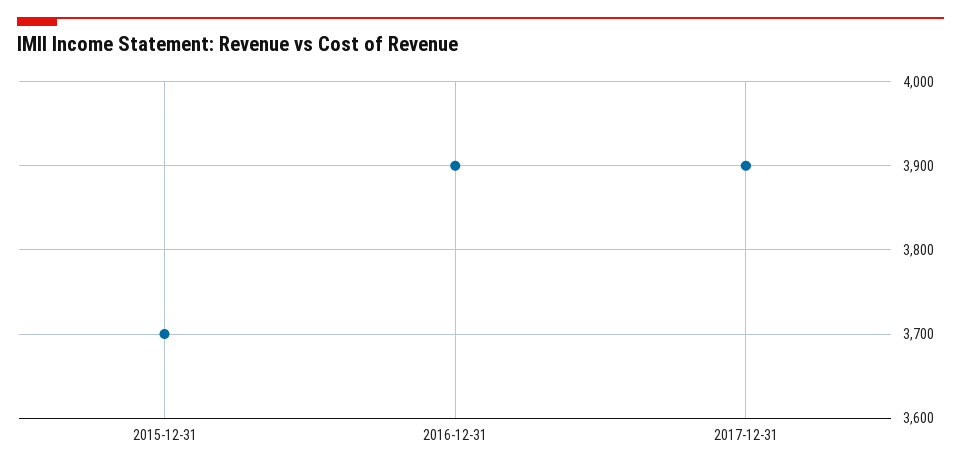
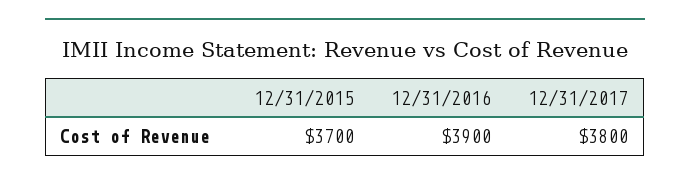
  {
    "2015-12-31": 3700,
    "2016-12-31": 3900,
-   "2017-12-31": 3900
+   "2017-12-31": 3800
  }

